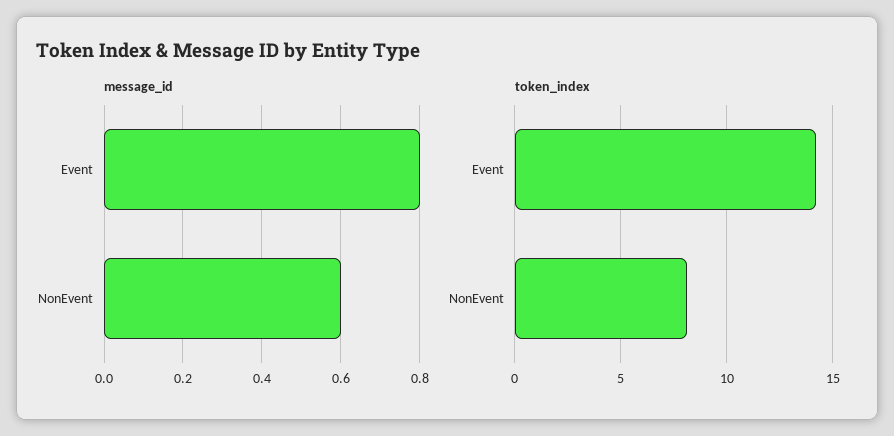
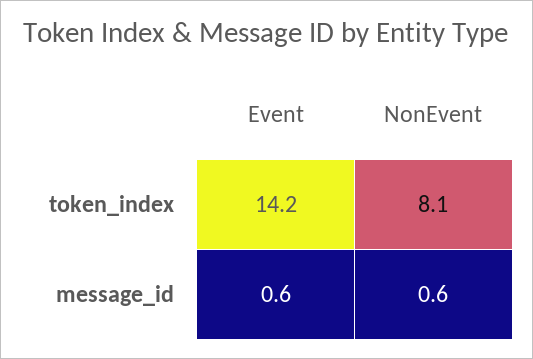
  {
    "message_id": {
-     "Event": 0.8,
+     "Event": 0.6,
      "NonEvent": 0.6
    },
    "token_index": {
      "Event": 14.2,
      "NonEvent": 8.1
    }
  }

